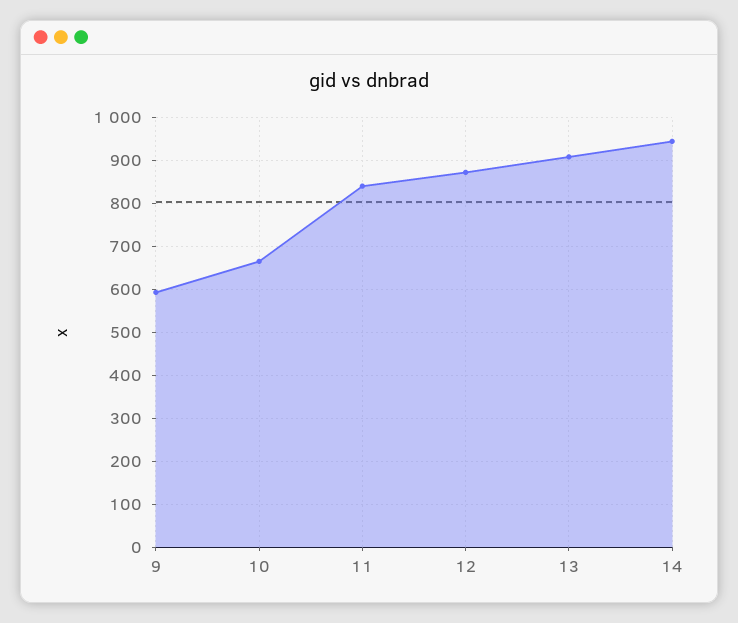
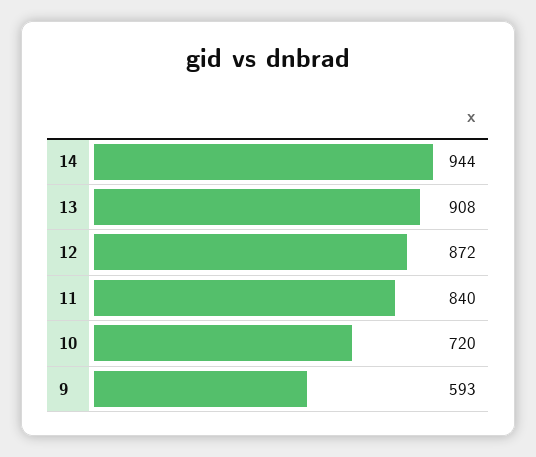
  {
    "9": 593,
-   "10": 660,
+   "10": 720,
    "11": 840,
    "12": 872,
    "13": 908,
    "14": 944
  }

